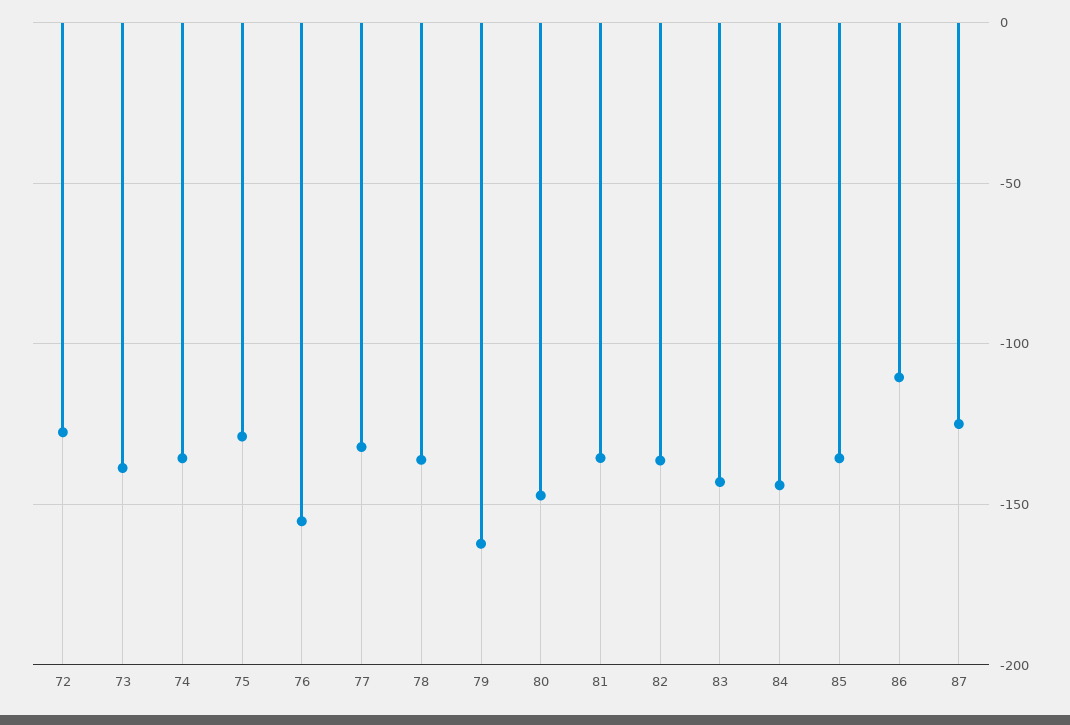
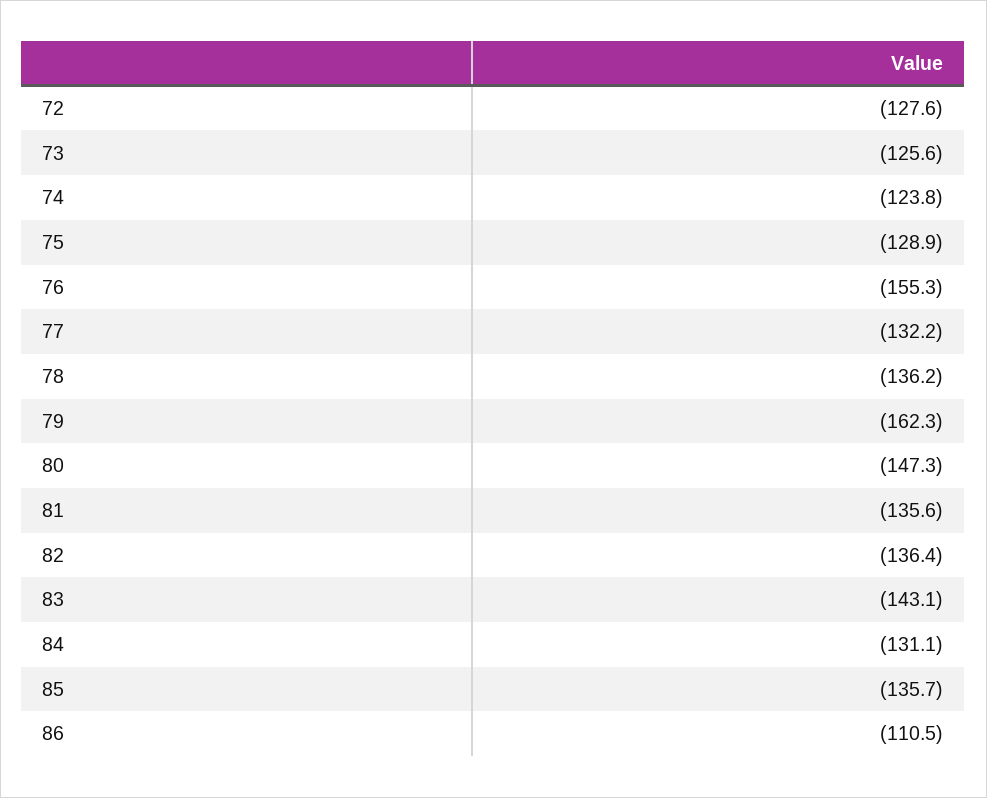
  {
    "72": -127.6,
-   "73": -140,
+   "73": -125.6,
-   "74": -135,
+   "74": -123.8,
    "75": -128.9,
    "76": -155.3,
    "77": -132.2,
    "78": -136.2,
    "79": -162.3,
    "80": -147.3,
    "81": -135.6,
    "82": -136.4,
    "83": -143.1,
-   "84": -145,
+   "84": -131.1,
    "85": -135.7,
-   "86": -110.5,
+   "86": -110.5
-   "87": -125
  }

